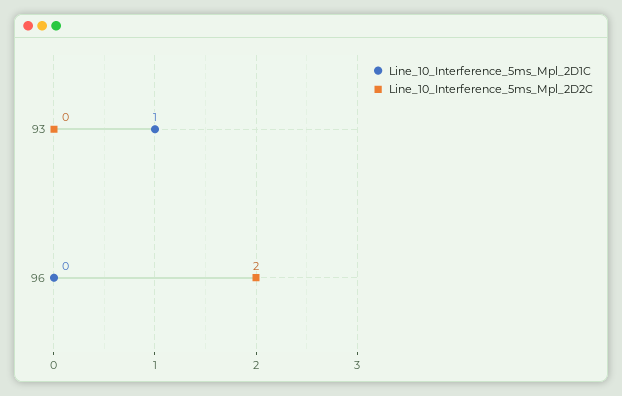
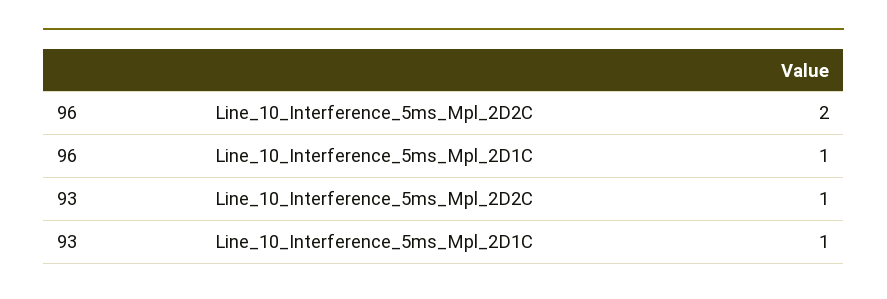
  {
    "Line_10_Interference_5ms_Mpl_2D1C": {
      "93": 1,
-     "96": 0
+     "96": 1
    },
    "Line_10_Interference_5ms_Mpl_2D2C": {
-     "93": 0,
+     "93": 1,
      "96": 2
    }
  }

